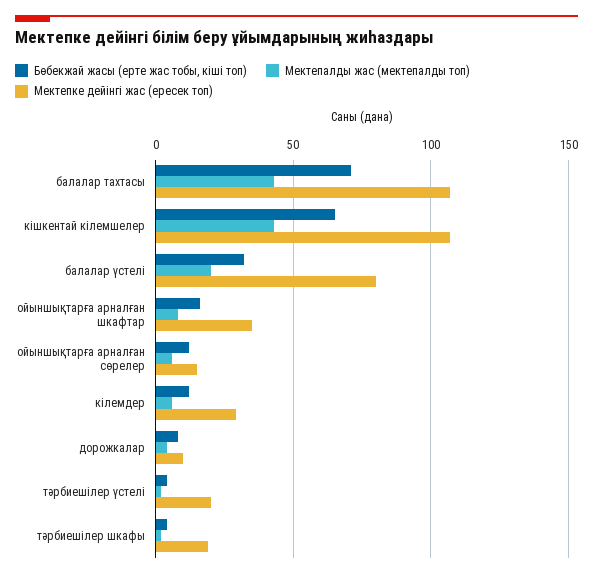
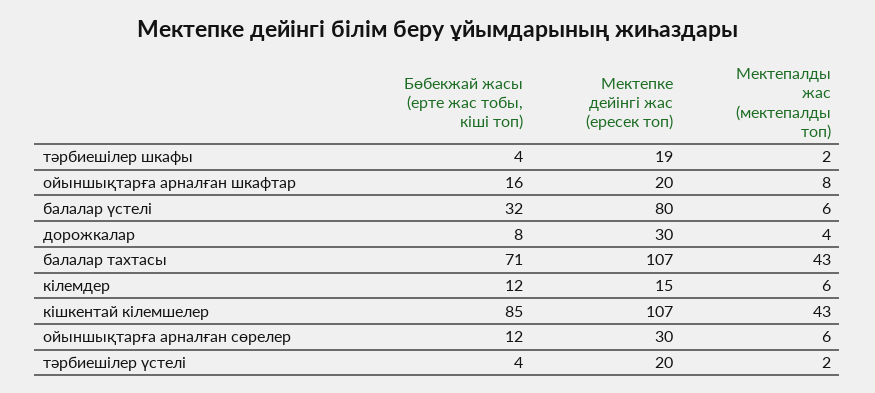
  {
    "Бөбекжай жасы (ерте жас тобы, кіші топ)": {
      "балалар тахтасы": 71,
-     "кішкентай кілемшелер": 65,
+     "кішкентай кілемшелер": 85,
      "балалар үстелі": 32,
      "ойыншықтарға арналған шкафтар": 16,
      "ойыншықтарға арналған сөрелер": 12,
      "кілемдер": 12,
      "дорожкалар": 8,
      "тәрбиешілер үстелі": 4,
      "тәрбиешілер шкафы": 4
    },
    "Мектепалды жас (мектепалды топ)": {
      "балалар тахтасы": 43,
      "кішкентай кілемшелер": 43,
-     "балалар үстелі": 20,
+     "балалар үстелі": 6,
      "ойыншықтарға арналған шкафтар": 8,
      "ойыншықтарға арналған сөрелер": 6,
      "кілемдер": 6,
      "дорожкалар": 4,
      "тәрбиешілер үстелі": 2,
      "тәрбиешілер шкафы": 2
    },
    "Мектепке дейінгі жас (ересек топ)": {
      "балалар тахтасы": 107,
      "кішкентай кілемшелер": 107,
      "балалар үстелі": 80,
-     "ойыншықтарға арналған шкафтар": 35,
+     "ойыншықтарға арналған шкафтар": 20,
-     "ойыншықтарға арналған сөрелер": 15,
+     "ойыншықтарға арналған сөрелер": 30,
-     "кілемдер": 30,
+     "кілемдер": 15,
-     "дорожкалар": 10,
+     "дорожкалар": 30,
      "тәрбиешілер үстелі": 20,
      "тәрбиешілер шкафы": 19
    }
  }

